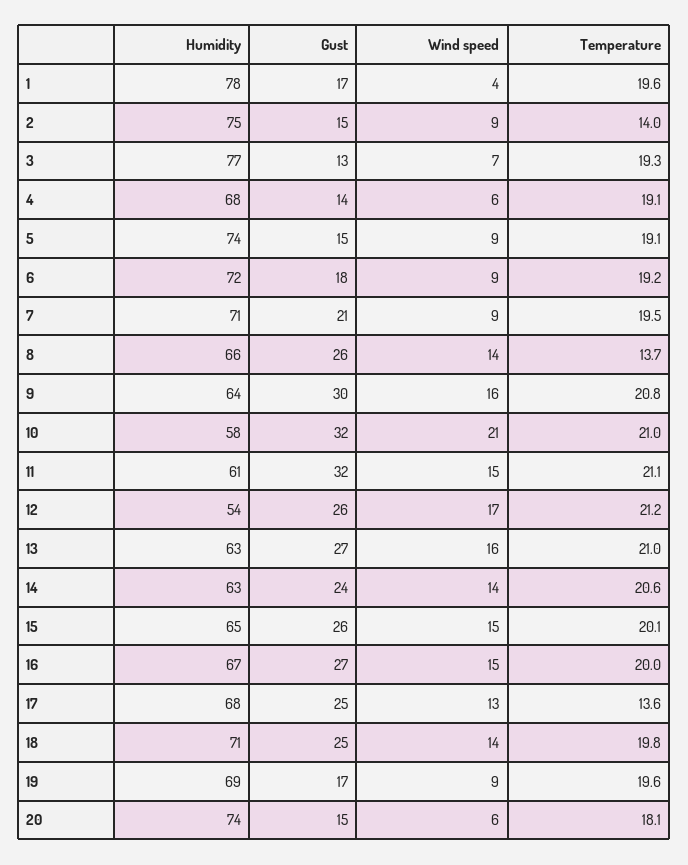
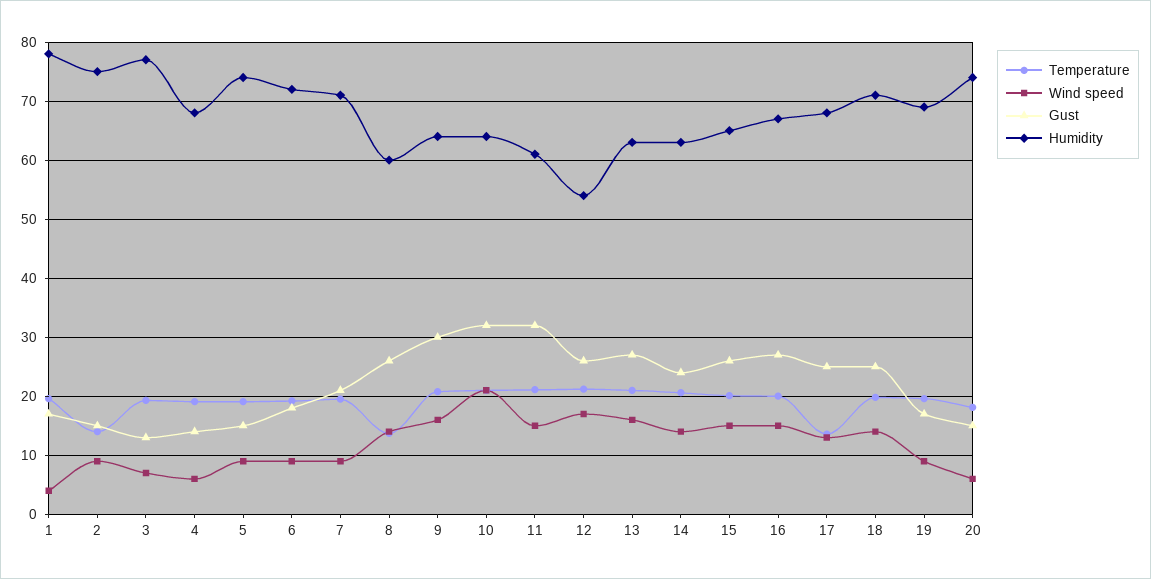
  {
    "Humidity": {
      "1": 78,
      "2": 75,
      "3": 77,
      "4": 68,
      "5": 74,
      "6": 72,
      "7": 71,
-     "8": 66,
+     "8": 60,
      "9": 64,
-     "10": 58,
+     "10": 64,
      "11": 61,
      "12": 54,
      "13": 63,
      "14": 63,
      "15": 65,
      "16": 67,
      "17": 68,
      "18": 71,
      "19": 69,
      "20": 74
    },
    "Gust": {
      "1": 17,
      "2": 15,
      "3": 13,
      "4": 14,
      "5": 15,
      "6": 18,
      "7": 21,
      "8": 26,
      "9": 30,
      "10": 32,
      "11": 32,
      "12": 26,
      "13": 27,
      "14": 24,
      "15": 26,
      "16": 27,
      "17": 25,
      "18": 25,
      "19": 17,
      "20": 15
    },
    "Wind speed": {
      "1": 4,
      "2": 9,
      "3": 7,
      "4": 6,
      "5": 9,
      "6": 9,
      "7": 9,
      "8": 14,
      "9": 16,
      "10": 21,
      "11": 15,
      "12": 17,
      "13": 16,
      "14": 14,
      "15": 15,
      "16": 15,
      "17": 13,
      "18": 14,
      "19": 9,
      "20": 6
    },
    "Temperature": {
      "1": 19.6,
      "2": 14,
      "3": 19.3,
      "4": 19.1,
      "5": 19.1,
      "6": 19.2,
      "7": 19.5,
      "8": 13.7,
      "9": 20.8,
      "10": 21,
      "11": 21.1,
      "12": 21.2,
      "13": 21,
      "14": 20.6,
      "15": 20.1,
      "16": 20,
      "17": 13.6,
      "18": 19.8,
      "19": 19.6,
      "20": 18.1
    }
  }

